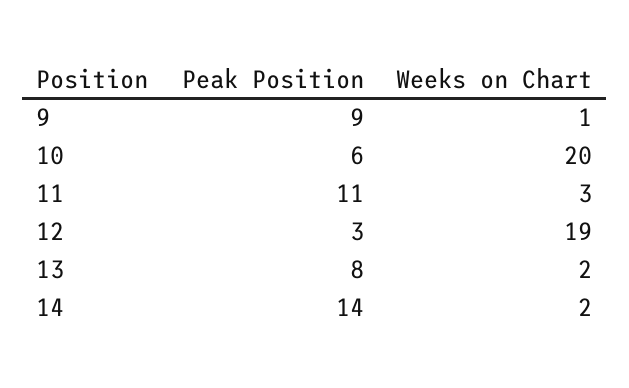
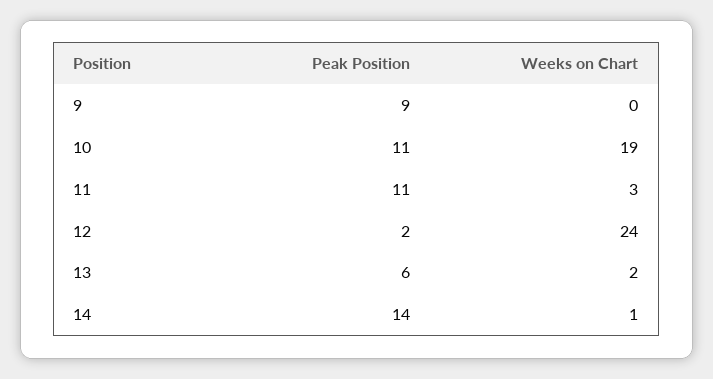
  {
    "Peak Position": {
      "9": 9,
-     "10": 6,
+     "10": 11,
      "11": 11,
-     "12": 3,
+     "12": 2,
-     "13": 8,
+     "13": 6,
      "14": 14
    },
    "Weeks on Chart": {
-     "9": 1,
+     "9": 0,
-     "10": 20,
+     "10": 19,
      "11": 3,
-     "12": 19,
+     "12": 24,
      "13": 2,
-     "14": 2
+     "14": 1
    }
  }

